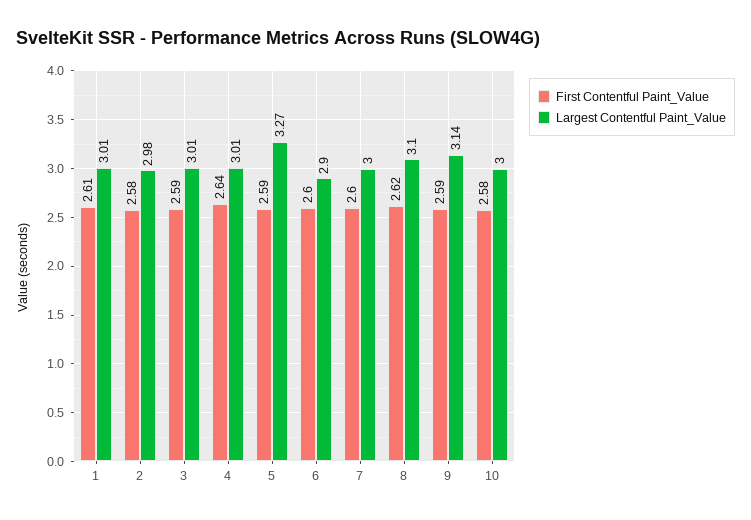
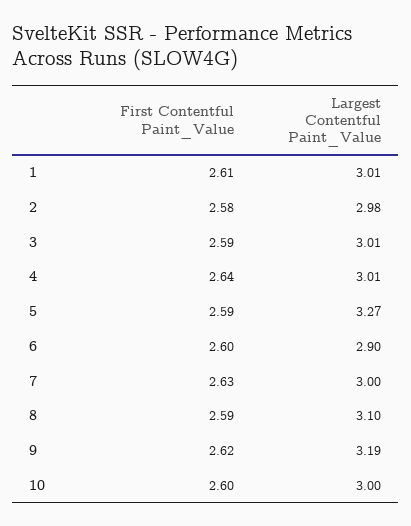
  {
    "First Contentful Paint_Value": {
      "1": 2.61,
      "2": 2.58,
      "3": 2.59,
      "4": 2.64,
      "5": 2.59,
      "6": 2.6,
-     "7": 2.6,
+     "7": 2.63,
-     "8": 2.62,
+     "8": 2.59,
-     "9": 2.59,
+     "9": 2.62,
-     "10": 2.58
+     "10": 2.6
    },
    "Largest Contentful Paint_Value": {
      "1": 3.01,
      "2": 2.98,
      "3": 3.01,
      "4": 3.01,
      "5": 3.27,
      "6": 2.9,
      "7": 3,
      "8": 3.1,
-     "9": 3.14,
+     "9": 3.19,
      "10": 3
    }
  }

